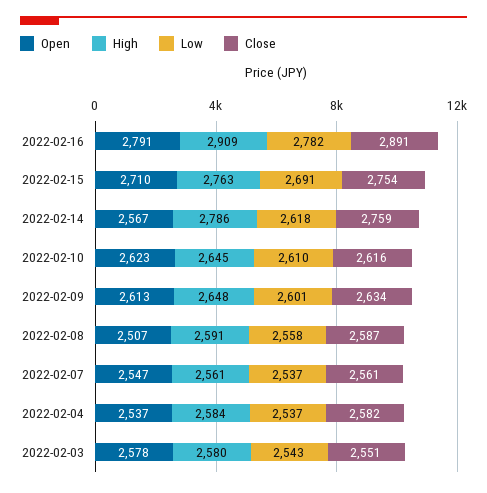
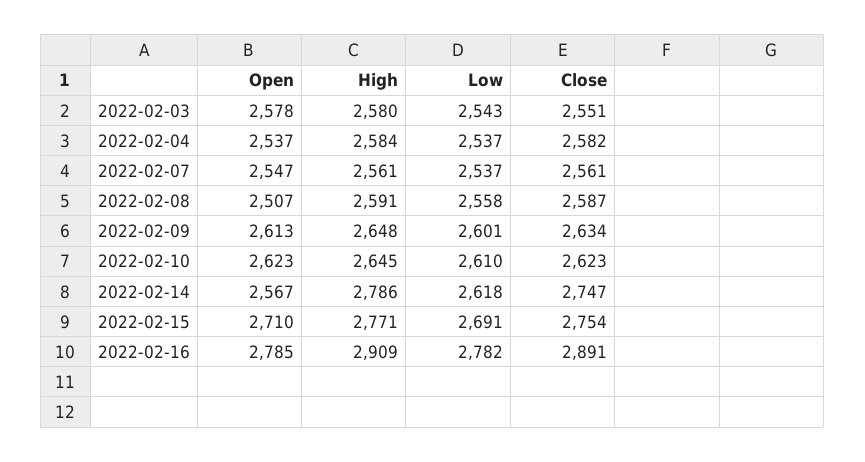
  {
    "Open": {
-     "2022-02-16": 2791,
+     "2022-02-16": 2785,
      "2022-02-15": 2710,
      "2022-02-14": 2567,
      "2022-02-10": 2623,
      "2022-02-09": 2613,
      "2022-02-08": 2507,
      "2022-02-07": 2547,
      "2022-02-04": 2537,
      "2022-02-03": 2578
    },
    "High": {
      "2022-02-16": 2909,
-     "2022-02-15": 2763,
+     "2022-02-15": 2771,
      "2022-02-14": 2786,
      "2022-02-10": 2645,
      "2022-02-09": 2648,
      "2022-02-08": 2591,
      "2022-02-07": 2561,
      "2022-02-04": 2584,
      "2022-02-03": 2580
    },
    "Low": {
      "2022-02-16": 2782,
      "2022-02-15": 2691,
      "2022-02-14": 2618,
      "2022-02-10": 2610,
      "2022-02-09": 2601,
      "2022-02-08": 2558,
      "2022-02-07": 2537,
      "2022-02-04": 2537,
      "2022-02-03": 2543
    },
    "Close": {
      "2022-02-16": 2891,
      "2022-02-15": 2754,
-     "2022-02-14": 2759,
+     "2022-02-14": 2747,
-     "2022-02-10": 2616,
+     "2022-02-10": 2623,
      "2022-02-09": 2634,
      "2022-02-08": 2587,
      "2022-02-07": 2561,
      "2022-02-04": 2582,
      "2022-02-03": 2551
    }
  }

